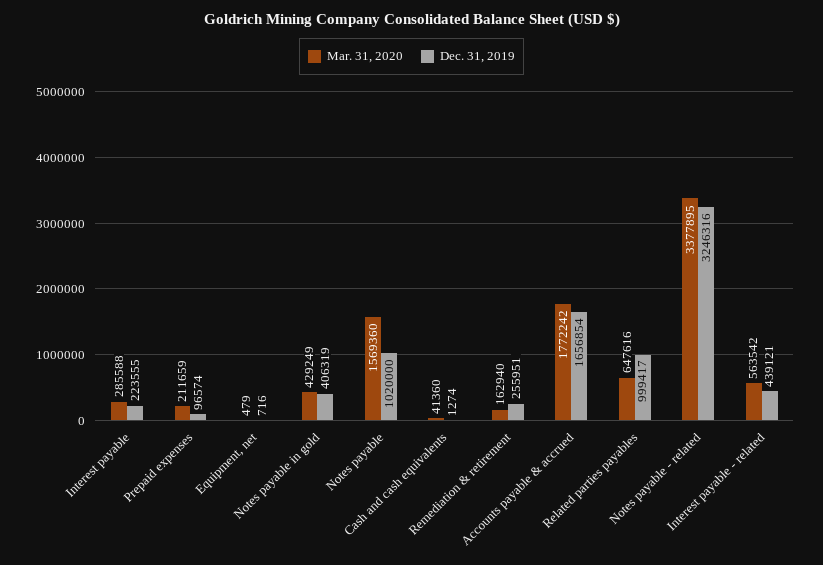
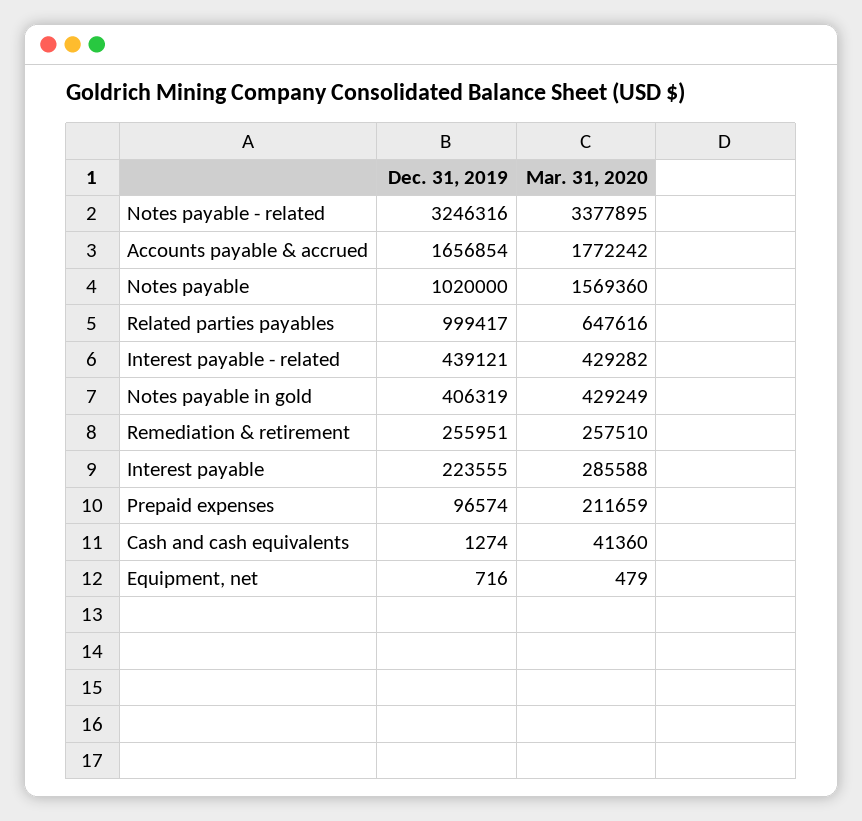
  {
    "Mar. 31, 2020": {
      "Interest payable": 285588,
      "Prepaid expenses": 211659,
      "Equipment, net": 479,
      "Notes payable in gold": 429249,
      "Notes payable": 1569360,
      "Cash and cash equivalents": 41360,
-     "Remediation & retirement": 162940,
+     "Remediation & retirement": 257510,
      "Accounts payable & accrued": 1772242,
      "Related parties payables": 647616,
      "Notes payable - related": 3377895,
-     "Interest payable - related": 563542
+     "Interest payable - related": 429282
    },
    "Dec. 31, 2019": {
      "Interest payable": 223555,
      "Prepaid expenses": 96574,
      "Equipment, net": 716,
      "Notes payable in gold": 406319,
      "Notes payable": 1020000,
      "Cash and cash equivalents": 1274,
      "Remediation & retirement": 255951,
      "Accounts payable & accrued": 1656854,
      "Related parties payables": 999417,
      "Notes payable - related": 3246316,
      "Interest payable - related": 439121
    }
  }

